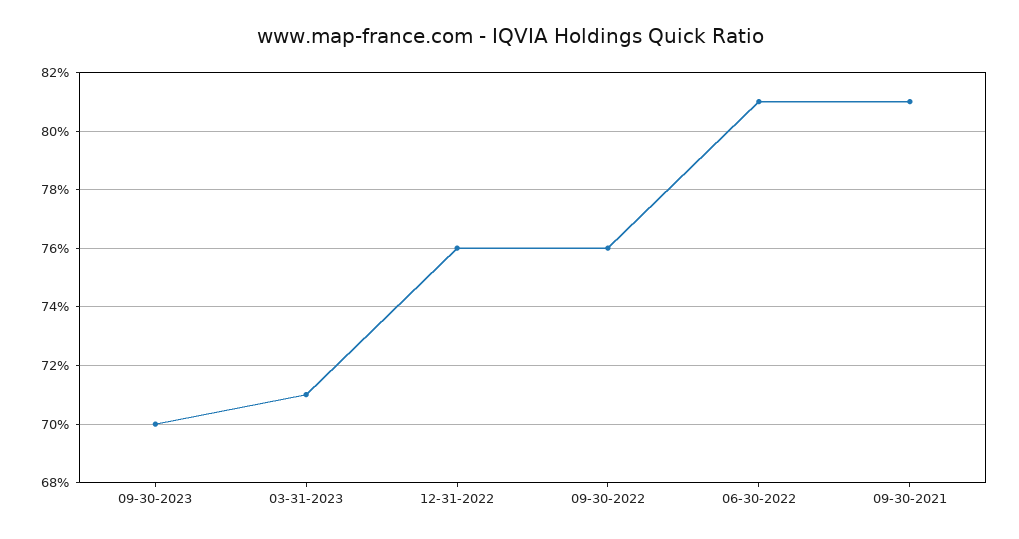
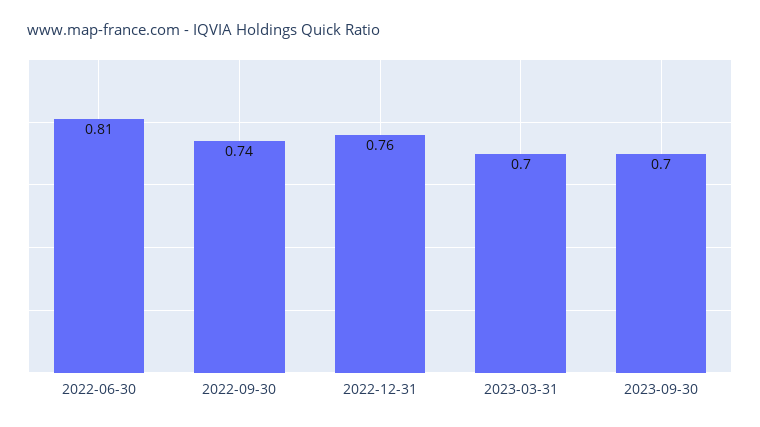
  {
    "09-30-2023": 0.7,
-   "03-31-2023": 0.71,
+   "03-31-2023": 0.7,
    "12-31-2022": 0.76,
-   "09-30-2022": 0.76,
+   "09-30-2022": 0.74,
-   "06-30-2022": 0.81,
+   "06-30-2022": 0.81
-   "09-30-2021": 0.81
  }

